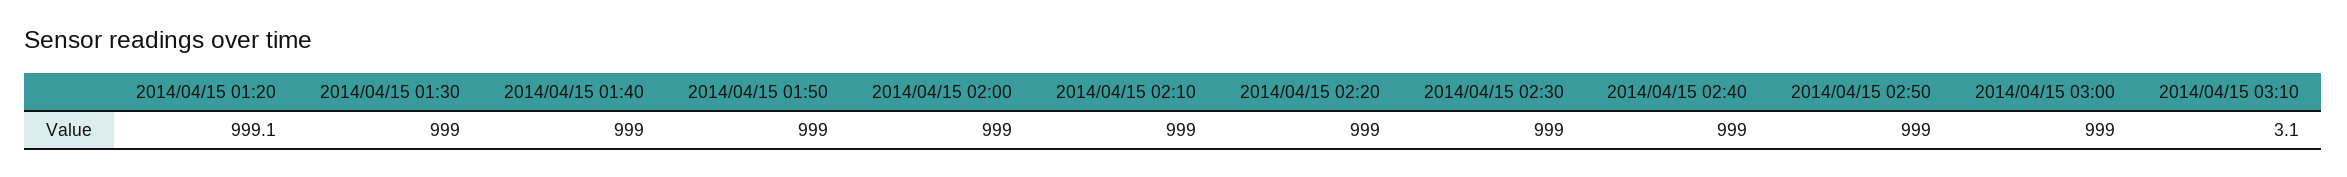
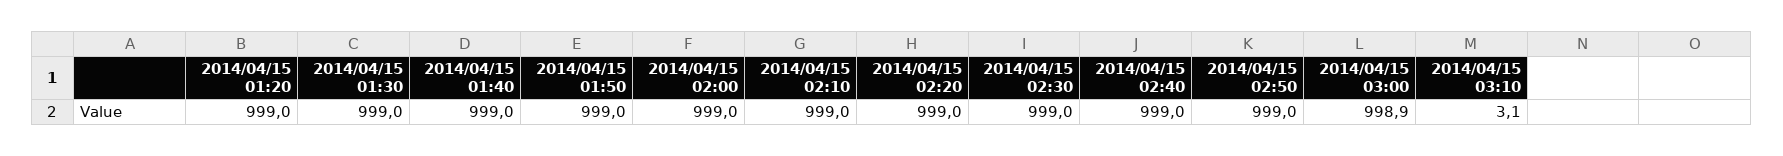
  {
-   "2014/04/15 01:20": 999.1,
+   "2014/04/15 01:20": 999,
    "2014/04/15 01:30": 999,
    "2014/04/15 01:40": 999,
    "2014/04/15 01:50": 999,
    "2014/04/15 02:00": 999,
    "2014/04/15 02:10": 999,
    "2014/04/15 02:20": 999,
    "2014/04/15 02:30": 999,
    "2014/04/15 02:40": 999,
    "2014/04/15 02:50": 999,
-   "2014/04/15 03:00": 999,
+   "2014/04/15 03:00": 998.9,
    "2014/04/15 03:10": 3.1
  }

